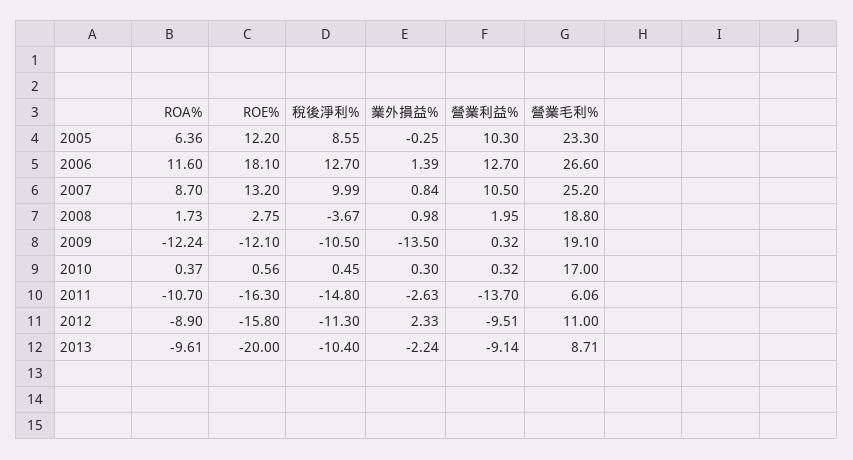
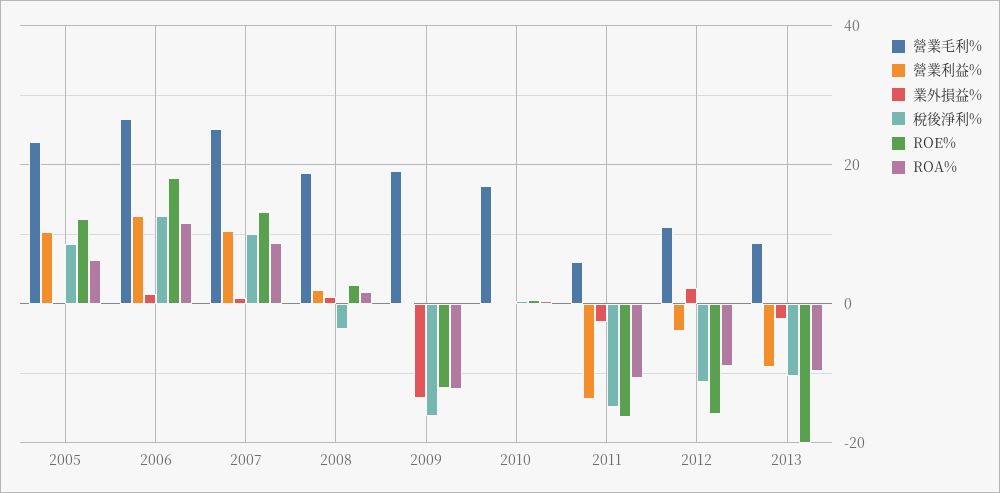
  {
    "ROA%": {
      "2005": 6.36,
      "2006": 11.6,
      "2007": 8.7,
      "2008": 1.73,
      "2009": -12.24,
      "2010": 0.37,
      "2011": -10.7,
      "2012": -8.9,
      "2013": -9.61
    },
    "ROE%": {
      "2005": 12.2,
      "2006": 18.1,
      "2007": 13.2,
      "2008": 2.75,
      "2009": -12.1,
      "2010": 0.56,
      "2011": -16.3,
      "2012": -15.8,
      "2013": -20
    },
    "稅後淨利%": {
      "2005": 8.55,
      "2006": 12.7,
      "2007": 9.99,
      "2008": -3.67,
-     "2009": -10.5,
+     "2009": -16,
      "2010": 0.45,
      "2011": -14.8,
      "2012": -11.3,
      "2013": -10.4
    },
    "業外損益%": {
      "2005": -0.25,
      "2006": 1.39,
      "2007": 0.84,
      "2008": 0.98,
      "2009": -13.5,
      "2010": 0.3,
      "2011": -2.63,
      "2012": 2.33,
      "2013": -2.24
    },
    "營業利益%": {
      "2005": 10.3,
      "2006": 12.7,
      "2007": 10.5,
      "2008": 1.95,
      "2009": 0.32,
      "2010": 0.32,
      "2011": -13.7,
-     "2012": -9.51,
+     "2012": -4,
      "2013": -9.14
    },
    "營業毛利%": {
      "2005": 23.3,
      "2006": 26.6,
      "2007": 25.2,
      "2008": 18.8,
      "2009": 19.1,
      "2010": 17,
      "2011": 6.06,
      "2012": 11,
      "2013": 8.71
    }
  }

